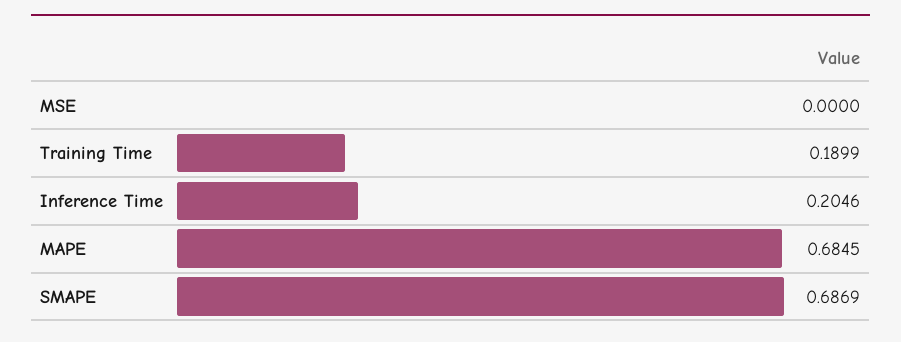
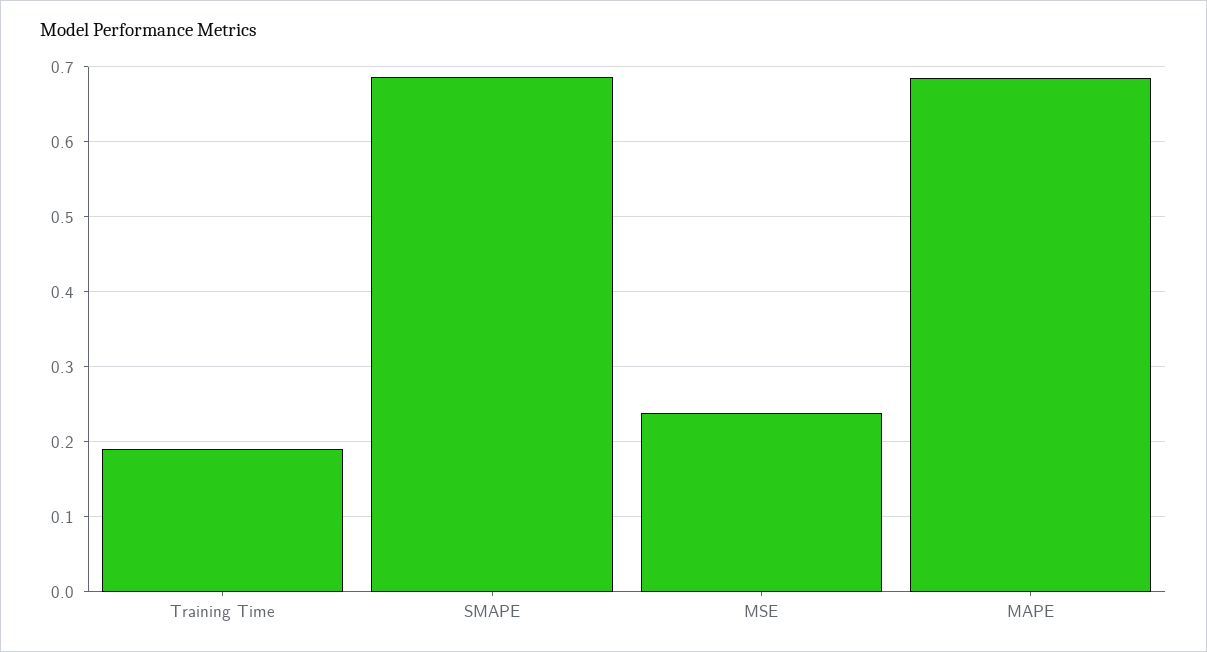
  {
-   "MSE": 0,
+   "MSE": 0.24,
    "Training Time": 0.1899,
-   "Inference Time": 0.2046,
    "MAPE": 0.6845,
    "SMAPE": 0.6869
  }

